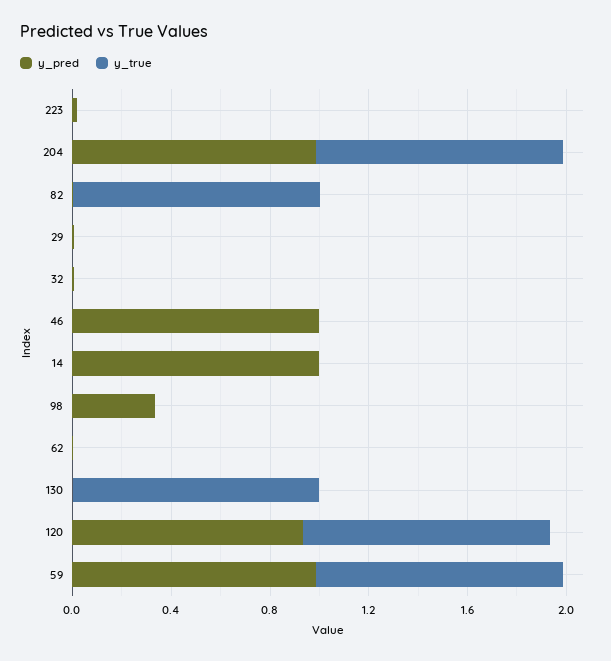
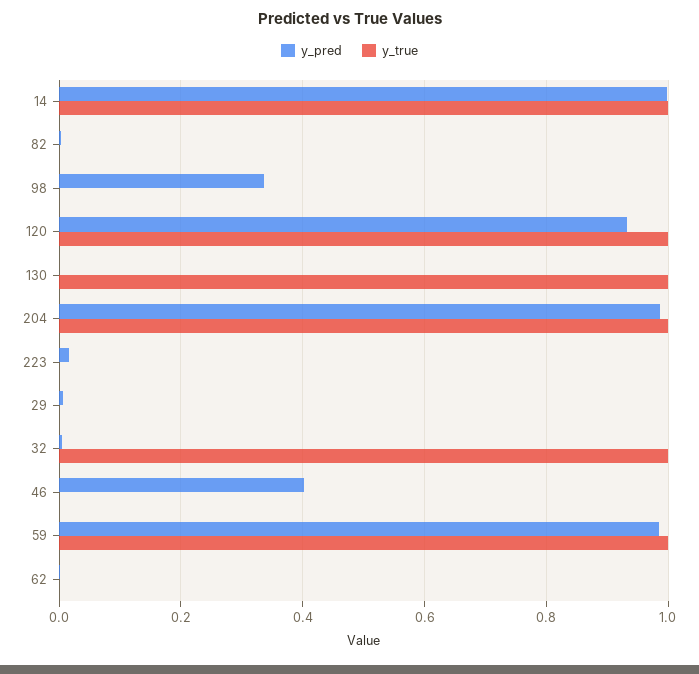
  {
    "y_pred": {
      "223": 0.02,
      "204": 0.98,
      "82": 0,
      "29": 0,
      "32": 0,
-     "46": 1,
+     "46": 0.4,
      "14": 1,
      "98": 0.34,
      "62": 0,
      "130": 0,
      "120": 0.94,
      "59": 0.98
    },
    "y_true": {
      "223": 0,
      "204": 1,
-     "82": 1,
+     "82": 0,
      "29": 0,
-     "32": 0,
+     "32": 1,
      "46": 0,
-     "14": 0,
+     "14": 1,
      "98": 0,
      "62": 0,
      "130": 1,
      "120": 1,
      "59": 1
    }
  }

